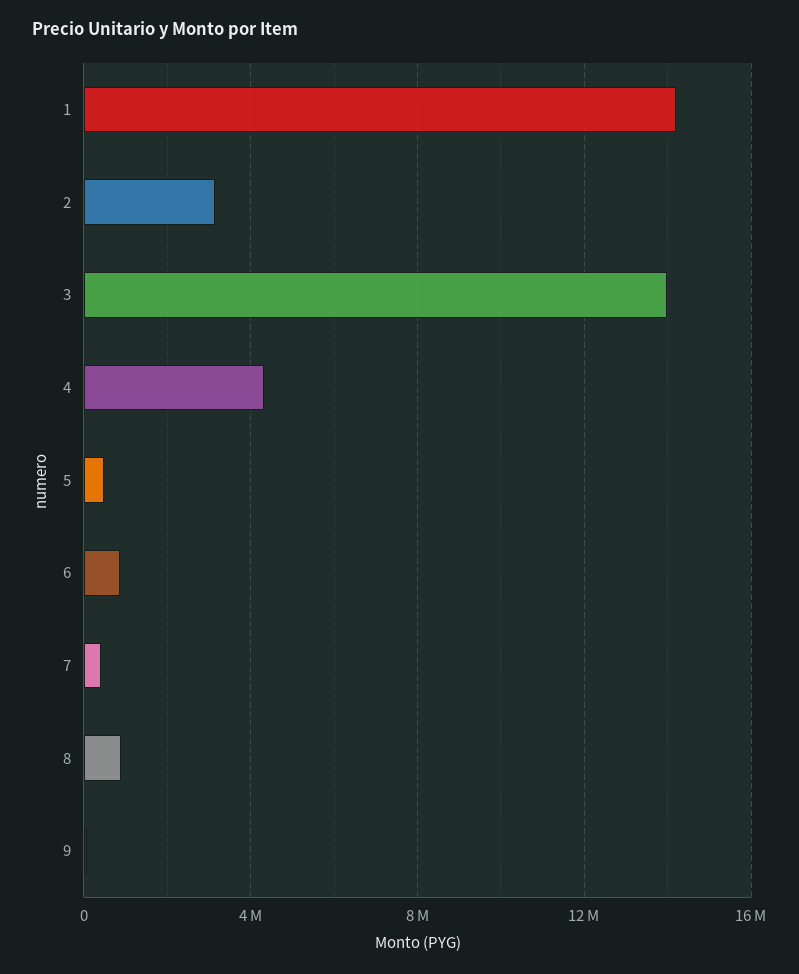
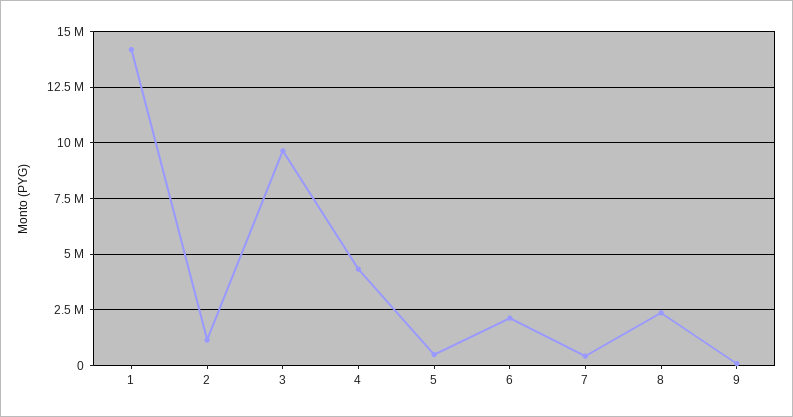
  {
    "1": 14000000,
-   "2": 3000000,
+   "2": 1000000,
-   "3": 14000000,
+   "3": 9500000,
    "4": 4500000,
    "5": 500000,
-   "6": 1000000,
+   "6": 2000000,
    "7": 500000,
-   "8": 1000000,
+   "8": 2500000,
    "9": 0
  }

